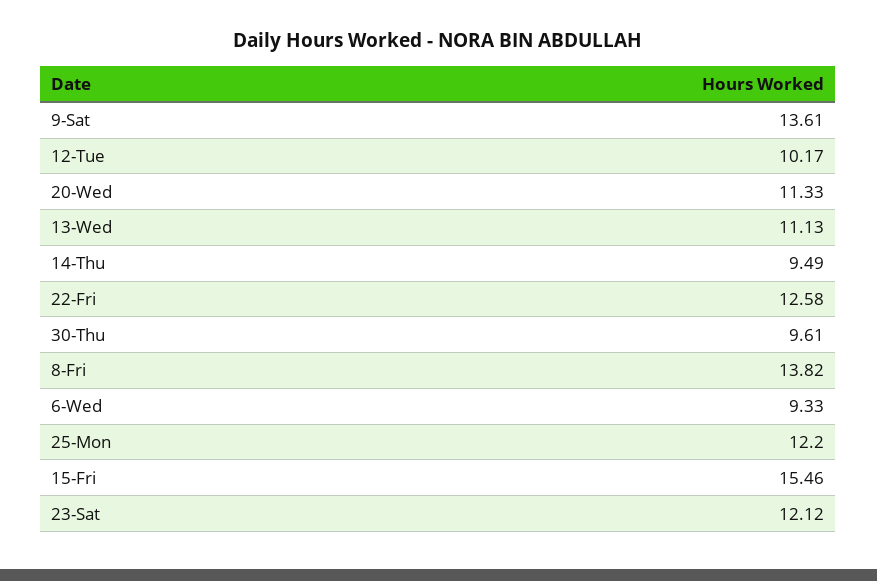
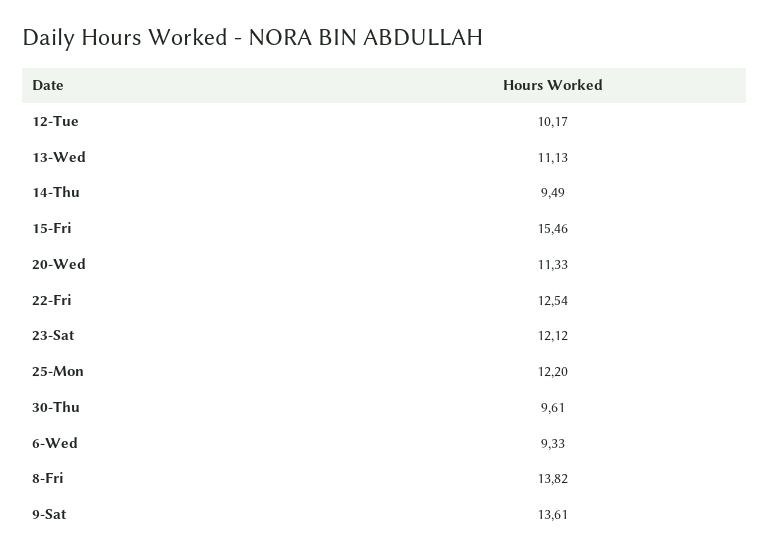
  {
    "9-Sat": 13.61,
    "12-Tue": 10.17,
    "20-Wed": 11.33,
    "13-Wed": 11.13,
    "14-Thu": 9.49,
-   "22-Fri": 12.58,
+   "22-Fri": 12.54,
    "30-Thu": 9.61,
    "8-Fri": 13.82,
    "6-Wed": 9.33,
    "25-Mon": 12.2,
    "15-Fri": 15.46,
    "23-Sat": 12.12
  }

